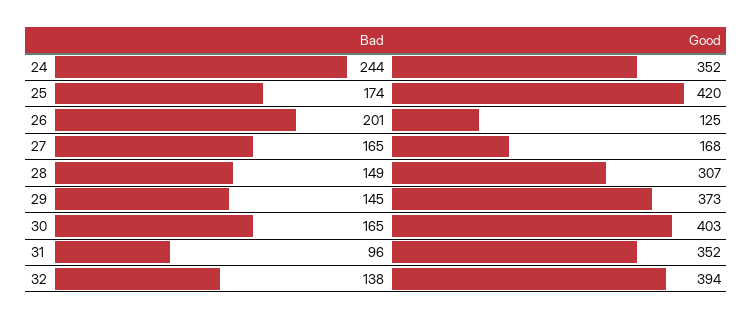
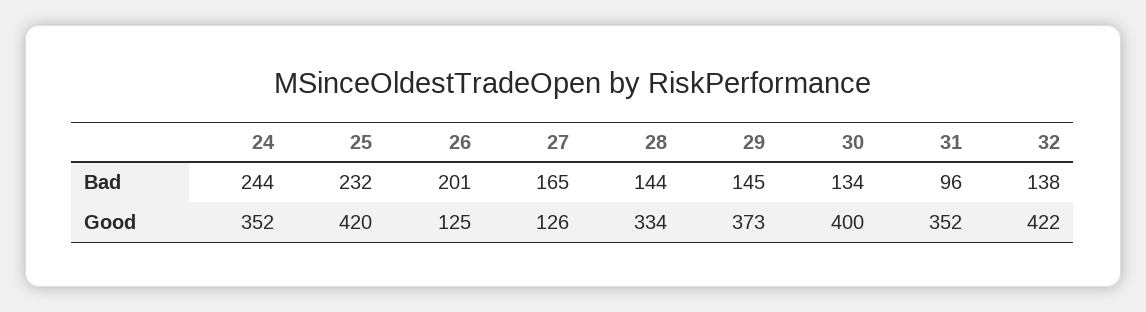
  {
    "Bad": {
      "24": 244,
-     "25": 174,
+     "25": 232,
      "26": 201,
      "27": 165,
-     "28": 149,
+     "28": 144,
      "29": 145,
-     "30": 165,
+     "30": 134,
      "31": 96,
      "32": 138
    },
    "Good": {
      "24": 352,
      "25": 420,
      "26": 125,
-     "27": 168,
+     "27": 126,
-     "28": 307,
+     "28": 334,
      "29": 373,
-     "30": 403,
+     "30": 400,
      "31": 352,
-     "32": 394
+     "32": 422
    }
  }

